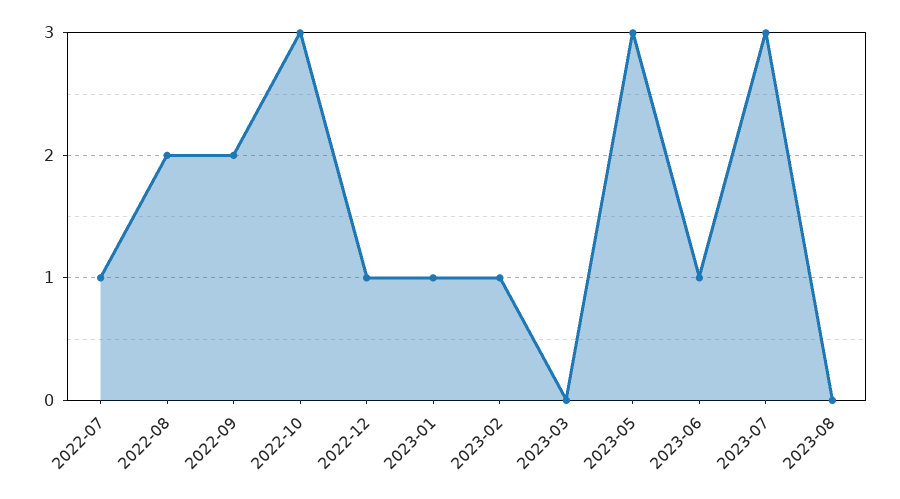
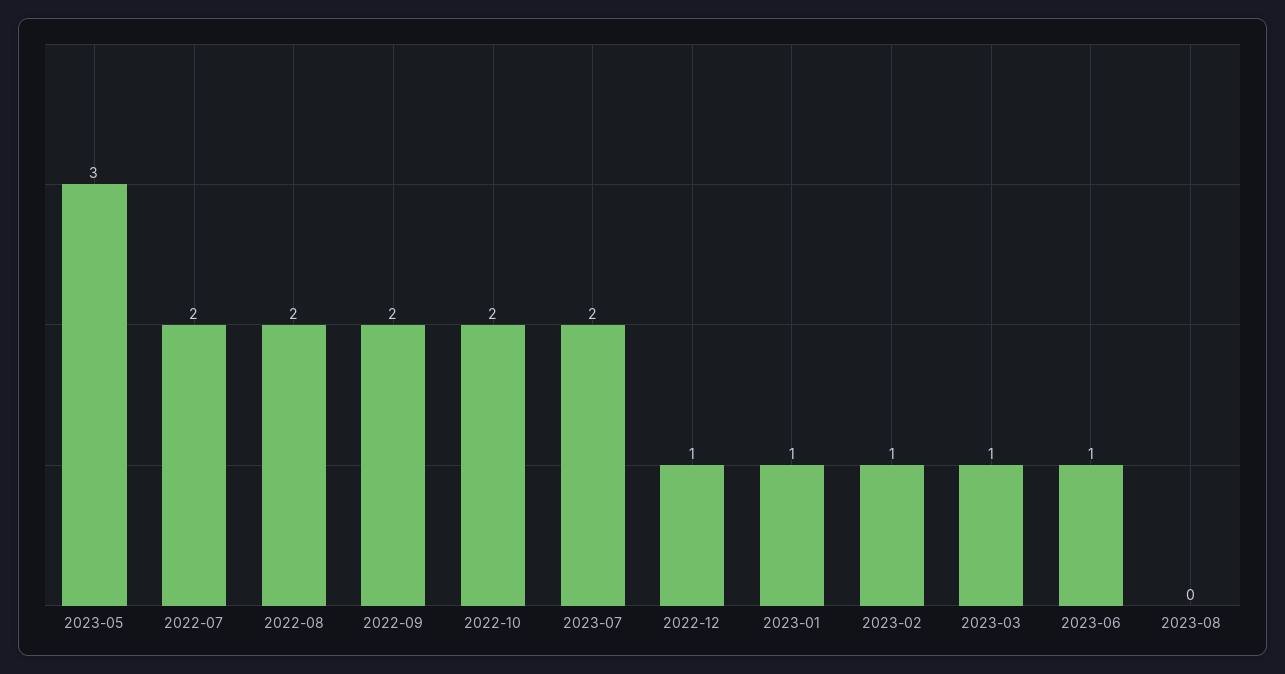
  {
-   "2022-07": 1,
+   "2022-07": 2,
    "2022-08": 2,
    "2022-09": 2,
-   "2022-10": 3,
+   "2022-10": 2,
    "2022-12": 1,
    "2023-01": 1,
    "2023-02": 1,
-   "2023-03": 0,
+   "2023-03": 1,
    "2023-05": 3,
    "2023-06": 1,
-   "2023-07": 3,
+   "2023-07": 2,
    "2023-08": 0
  }

